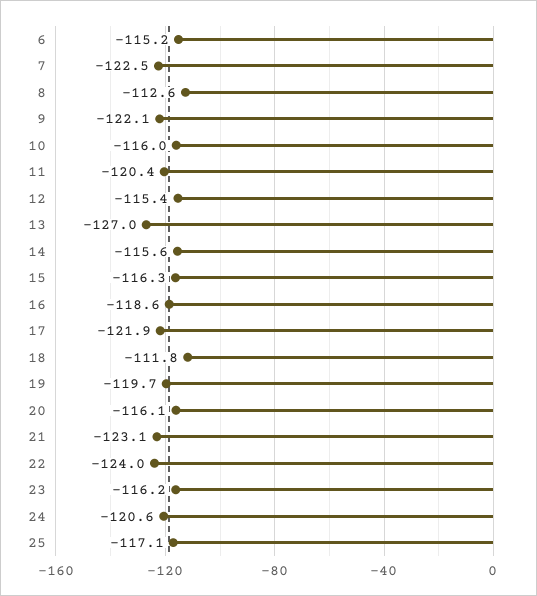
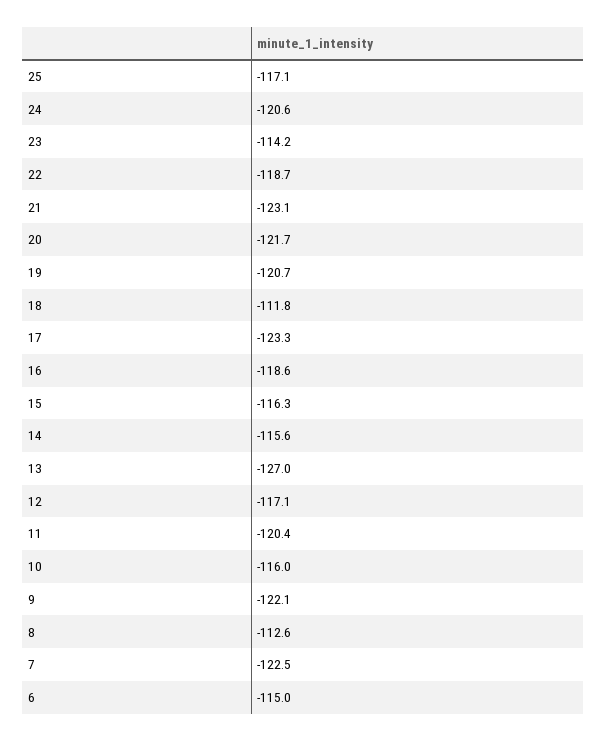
  {
-   "6": -115.2,
+   "6": -115,
    "7": -122.5,
    "8": -112.6,
    "9": -122.1,
    "10": -116,
    "11": -120.4,
-   "12": -115.4,
+   "12": -117.1,
    "13": -127,
    "14": -115.6,
    "15": -116.3,
    "16": -118.6,
-   "17": -121.9,
+   "17": -123.3,
    "18": -111.8,
-   "19": -119.7,
+   "19": -120.7,
-   "20": -116.1,
+   "20": -121.7,
    "21": -123.1,
-   "22": -124,
+   "22": -118.7,
-   "23": -116.2,
+   "23": -114.2,
    "24": -120.6,
    "25": -117.1
  }

